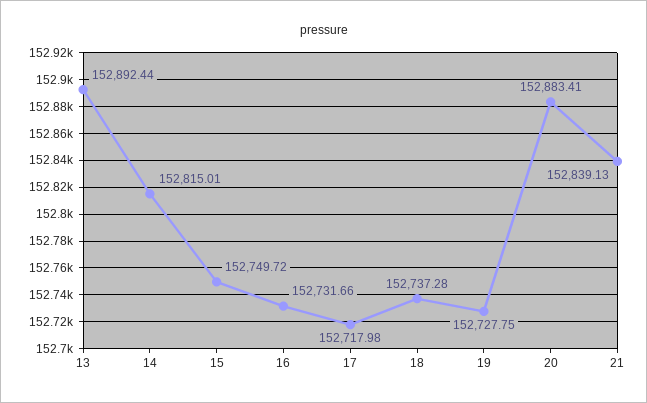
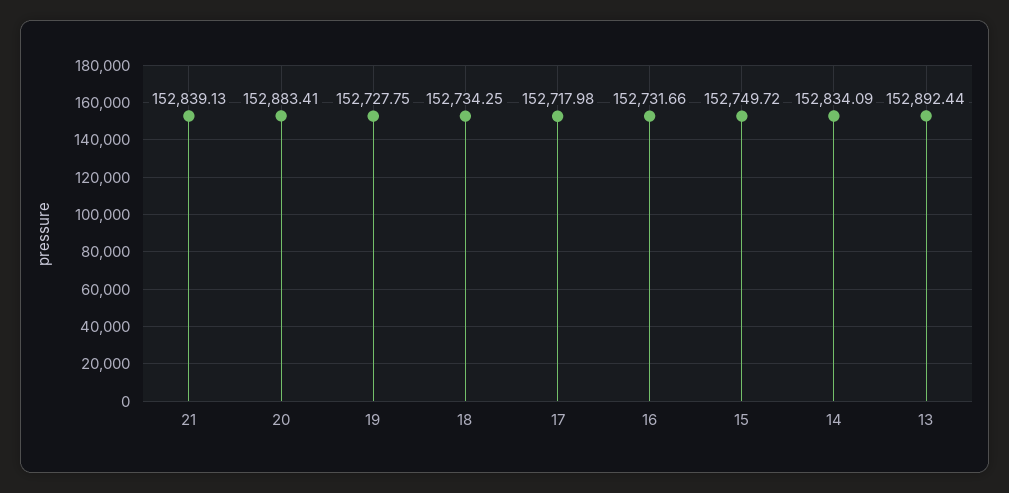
  {
    "13": 152892.44,
-   "14": 152815.01,
+   "14": 152834.09,
    "15": 152749.72,
    "16": 152731.66,
    "17": 152717.98,
-   "18": 152737.28,
+   "18": 152734.25,
    "19": 152727.75,
    "20": 152883.41,
    "21": 152839.13
  }

